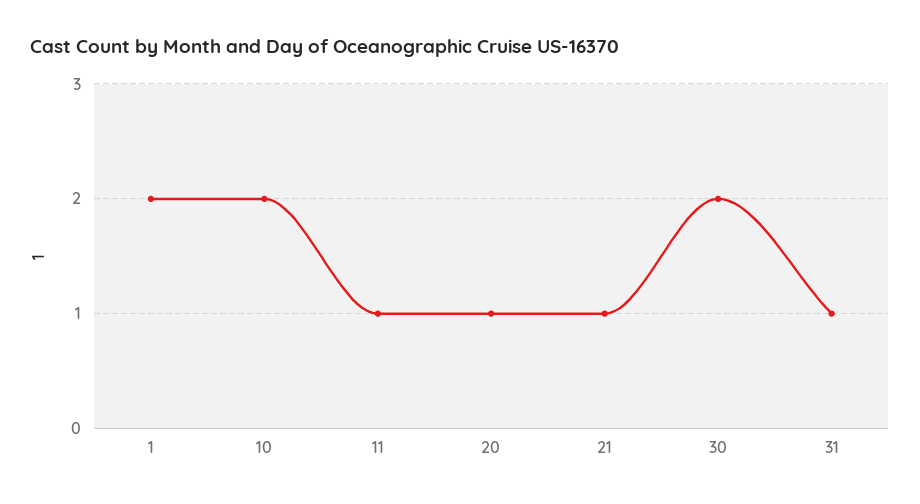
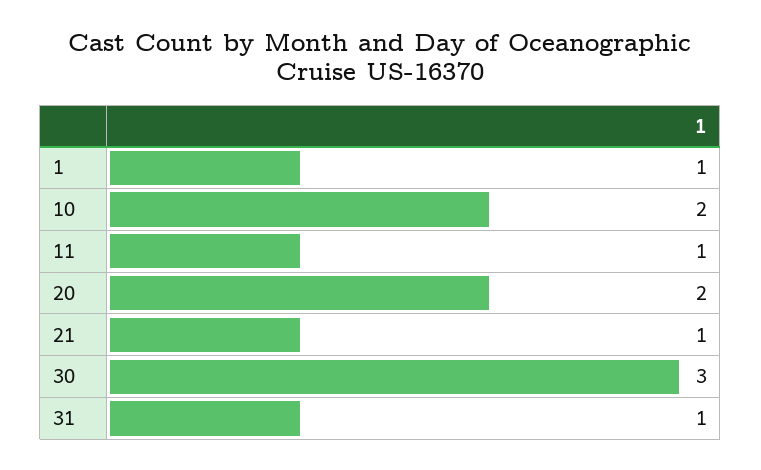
  {
-   "1": 2,
+   "1": 1,
    "10": 2,
    "11": 1,
-   "20": 1,
+   "20": 2,
    "21": 1,
-   "30": 2,
+   "30": 3,
    "31": 1
  }

